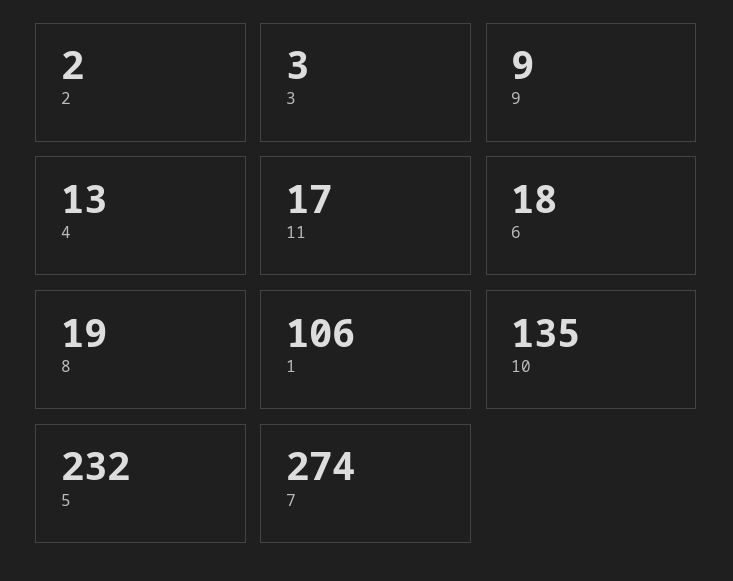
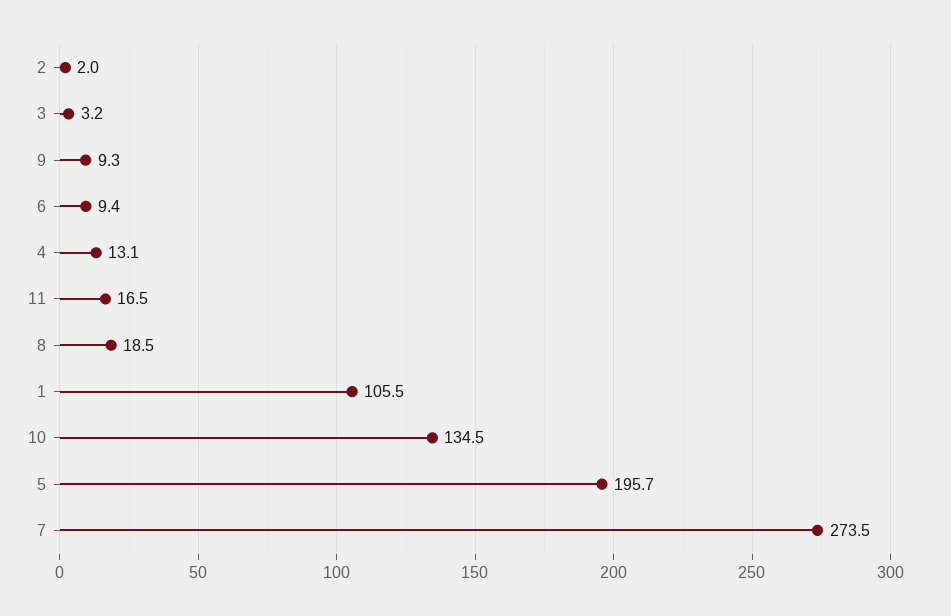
  {
    "2": 2,
    "3": 3.2,
    "9": 9.3,
    "4": 13.1,
    "11": 16.5,
-   "6": 18,
+   "6": 9.4,
    "8": 18.5,
    "1": 105.5,
    "10": 134.5,
-   "5": 232,
+   "5": 195.7,
    "7": 273.5
  }

